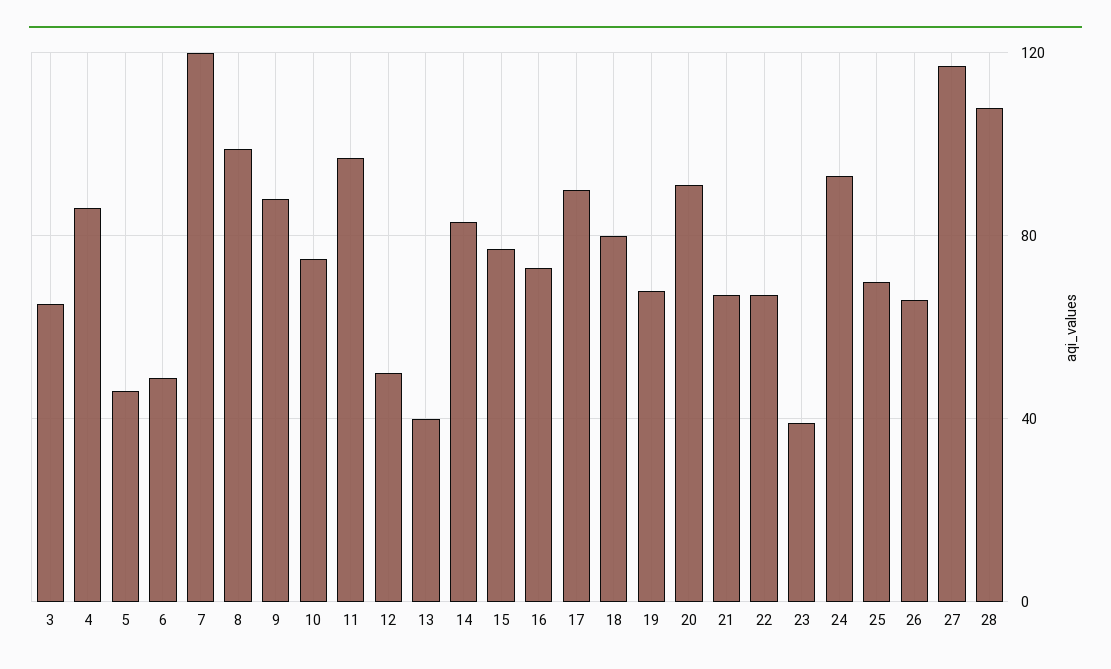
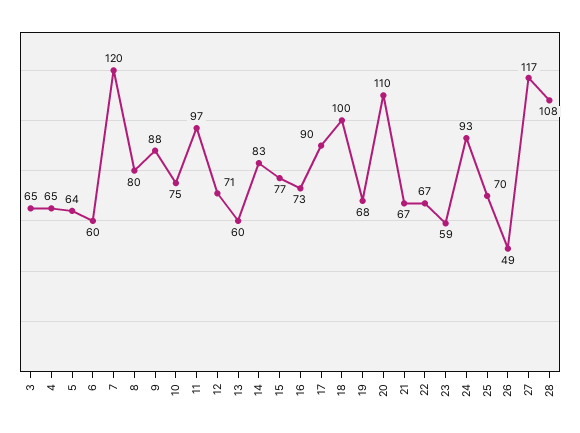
  {
    "3": 65,
-   "4": 85,
+   "4": 65,
-   "5": 45,
+   "5": 64,
-   "6": 50,
+   "6": 60,
    "7": 120,
-   "8": 100,
+   "8": 80,
    "9": 88,
    "10": 75,
    "11": 97,
-   "12": 50,
+   "12": 71,
-   "13": 40,
+   "13": 60,
    "14": 83,
    "15": 77,
    "16": 73,
    "17": 90,
-   "18": 80,
+   "18": 100,
    "19": 68,
-   "20": 90,
+   "20": 110,
    "21": 67,
    "22": 67,
-   "23": 40,
+   "23": 59,
    "24": 93,
    "25": 70,
-   "26": 65,
+   "26": 49,
    "27": 117,
    "28": 108
  }

